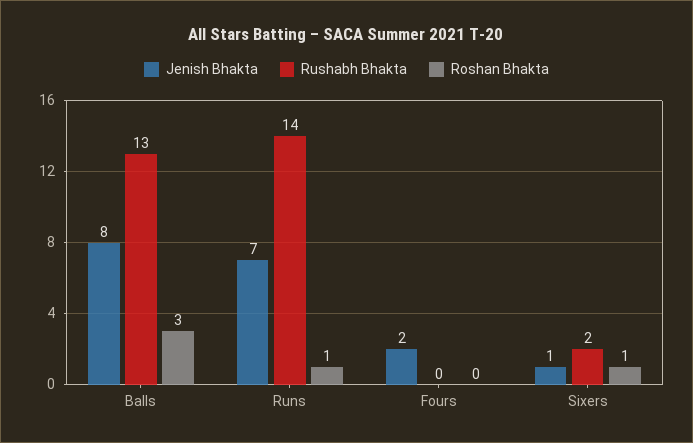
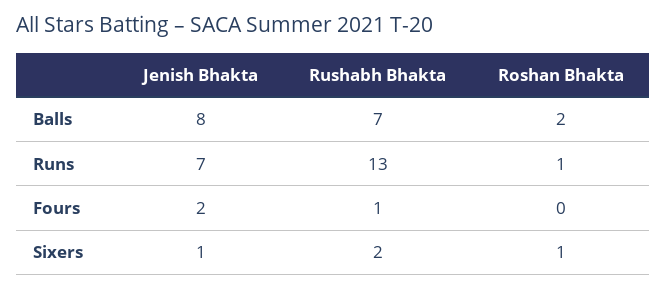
  {
    "Jenish Bhakta": {
      "Balls": 8,
      "Runs": 7,
      "Fours": 2,
      "Sixers": 1
    },
    "Rushabh Bhakta": {
-     "Balls": 13,
+     "Balls": 7,
-     "Runs": 14,
+     "Runs": 13,
-     "Fours": 0,
+     "Fours": 1,
      "Sixers": 2
    },
    "Roshan Bhakta": {
-     "Balls": 3,
+     "Balls": 2,
      "Runs": 1,
      "Fours": 0,
      "Sixers": 1
    }
  }

